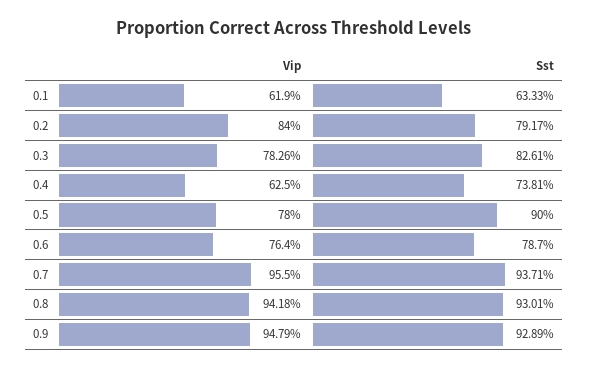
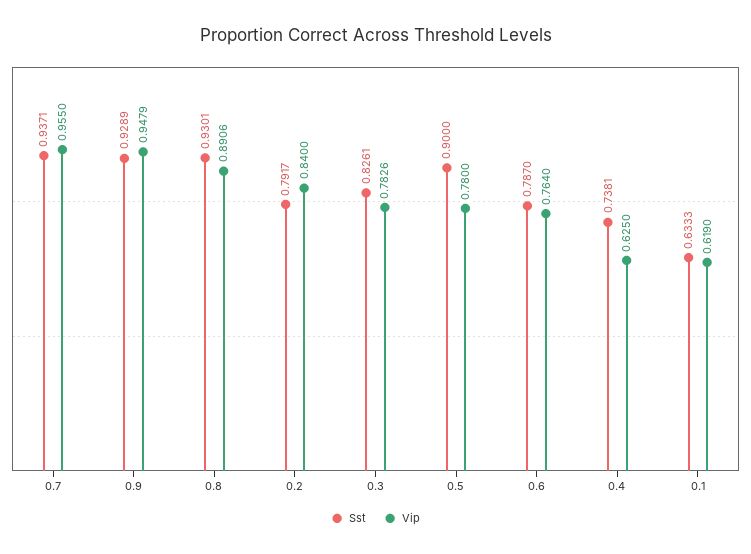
  {
    "Vip": {
      "0.1": 0.619,
      "0.2": 0.84,
      "0.3": 0.7826,
      "0.4": 0.625,
      "0.5": 0.78,
      "0.6": 0.764,
      "0.7": 0.955,
-     "0.8": 0.9418,
+     "0.8": 0.8906,
      "0.9": 0.9479
    },
    "Sst": {
      "0.1": 0.6333,
      "0.2": 0.7917,
      "0.3": 0.8261,
      "0.4": 0.7381,
      "0.5": 0.9,
      "0.6": 0.787,
      "0.7": 0.9371,
      "0.8": 0.9301,
      "0.9": 0.9289
    }
  }

